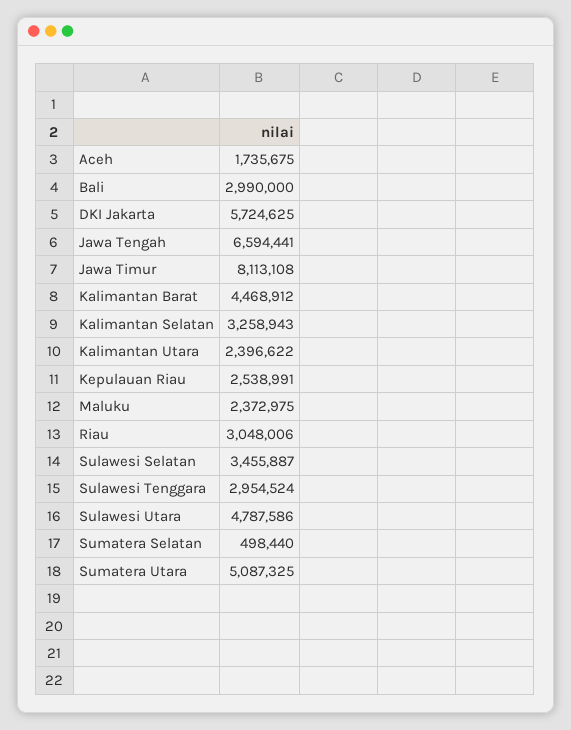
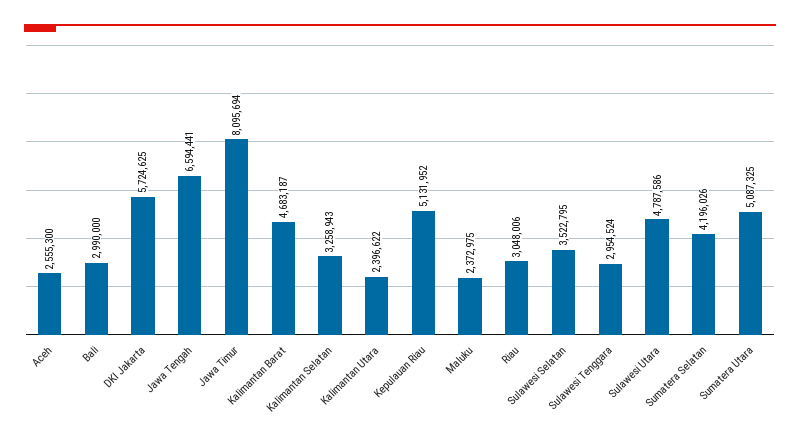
  {
-   "Aceh": 1735675,
+   "Aceh": 2555300,
    "Bali": 2990000,
    "DKI Jakarta": 5724625,
    "Jawa Tengah": 6594441,
-   "Jawa Timur": 8113108,
+   "Jawa Timur": 8095694,
-   "Kalimantan Barat": 4468912,
+   "Kalimantan Barat": 4683187,
    "Kalimantan Selatan": 3258943,
    "Kalimantan Utara": 2396622,
-   "Kepulauan Riau": 2538991,
+   "Kepulauan Riau": 5131952,
    "Maluku": 2372975,
    "Riau": 3048006,
-   "Sulawesi Selatan": 3455887,
+   "Sulawesi Selatan": 3522795,
    "Sulawesi Tenggara": 2954524,
    "Sulawesi Utara": 4787586,
-   "Sumatera Selatan": 498440,
+   "Sumatera Selatan": 4196026,
    "Sumatera Utara": 5087325
  }

